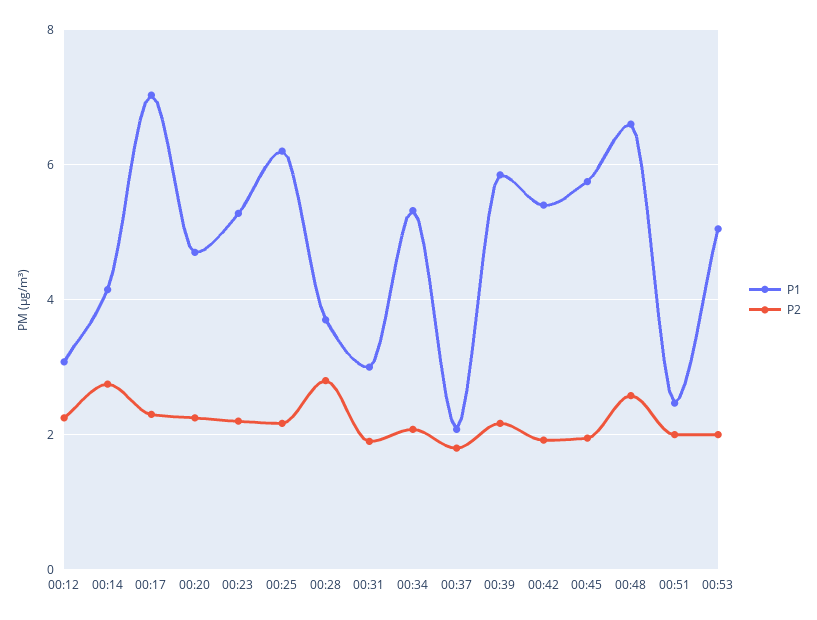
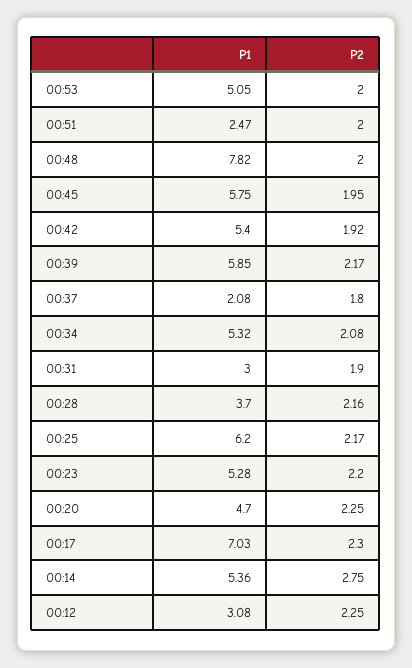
  {
    "P1": {
      "00:12": 3.08,
-     "00:14": 4.2,
+     "00:14": 5.36,
      "00:17": 7.03,
      "00:20": 4.7,
      "00:23": 5.28,
      "00:25": 6.2,
      "00:28": 3.7,
      "00:31": 3,
      "00:34": 5.32,
      "00:37": 2.08,
      "00:39": 5.85,
      "00:42": 5.4,
      "00:45": 5.75,
-     "00:48": 6.6,
+     "00:48": 7.82,
      "00:51": 2.47,
      "00:53": 5.05
    },
    "P2": {
      "00:12": 2.25,
      "00:14": 2.75,
      "00:17": 2.3,
      "00:20": 2.25,
      "00:23": 2.2,
      "00:25": 2.17,
-     "00:28": 2.8,
+     "00:28": 2.16,
      "00:31": 1.9,
      "00:34": 2.08,
      "00:37": 1.8,
      "00:39": 2.17,
      "00:42": 1.92,
      "00:45": 1.95,
-     "00:48": 2.6,
+     "00:48": 2,
      "00:51": 2,
      "00:53": 2
    }
  }

